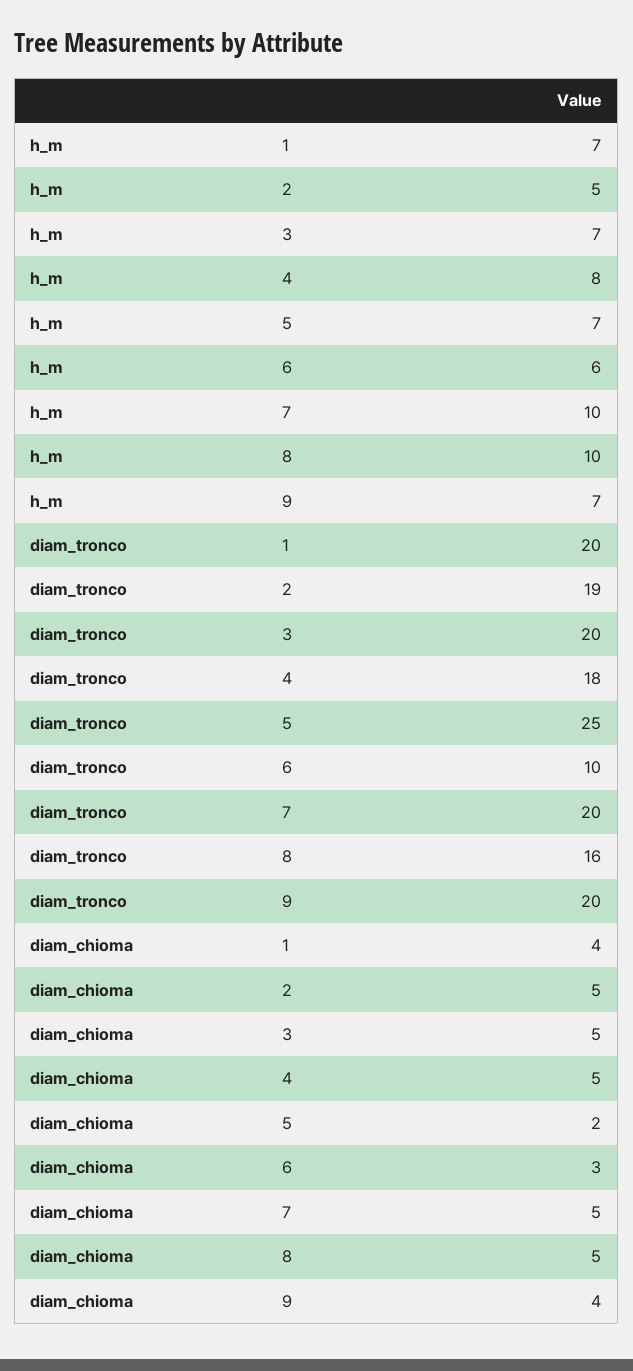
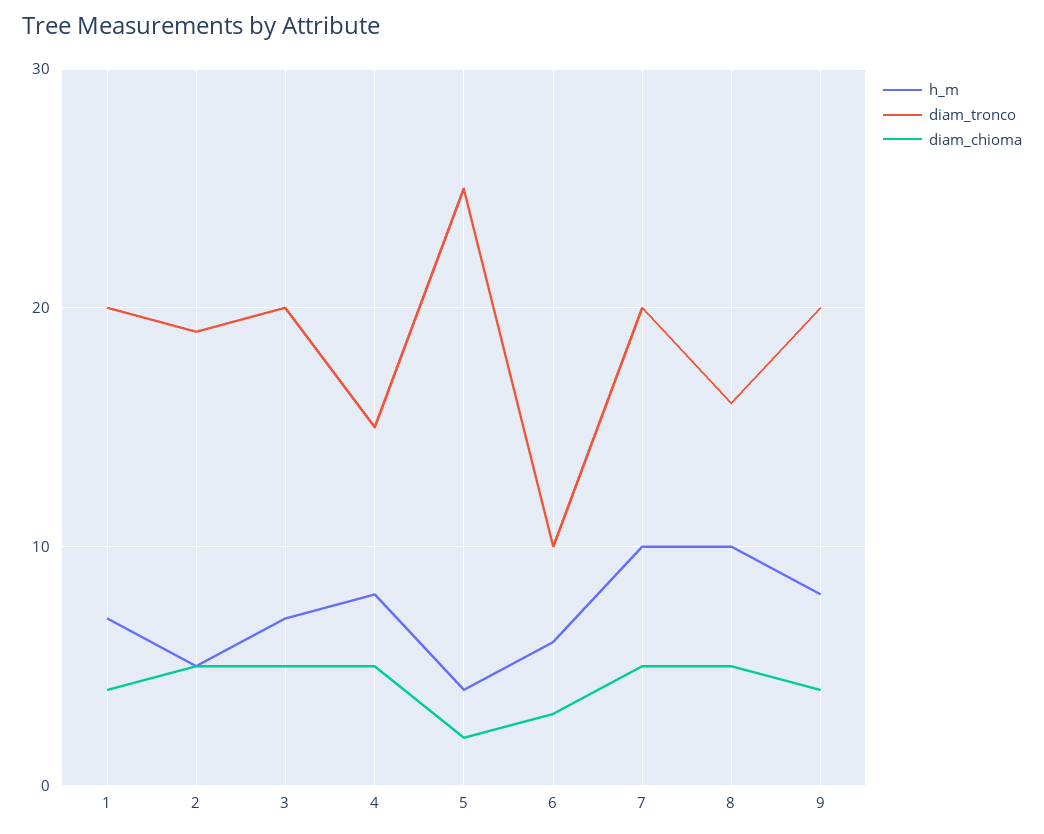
  {
    "h_m": {
      "1": 7,
      "2": 5,
      "3": 7,
      "4": 8,
-     "5": 7,
+     "5": 4,
      "6": 6,
      "7": 10,
      "8": 10,
-     "9": 7
+     "9": 8
    },
    "diam_tronco": {
      "1": 20,
      "2": 19,
      "3": 20,
-     "4": 18,
+     "4": 15,
      "5": 25,
      "6": 10,
      "7": 20,
      "8": 16,
      "9": 20
    },
    "diam_chioma": {
      "1": 4,
      "2": 5,
      "3": 5,
      "4": 5,
      "5": 2,
      "6": 3,
      "7": 5,
      "8": 5,
      "9": 4
    }
  }

